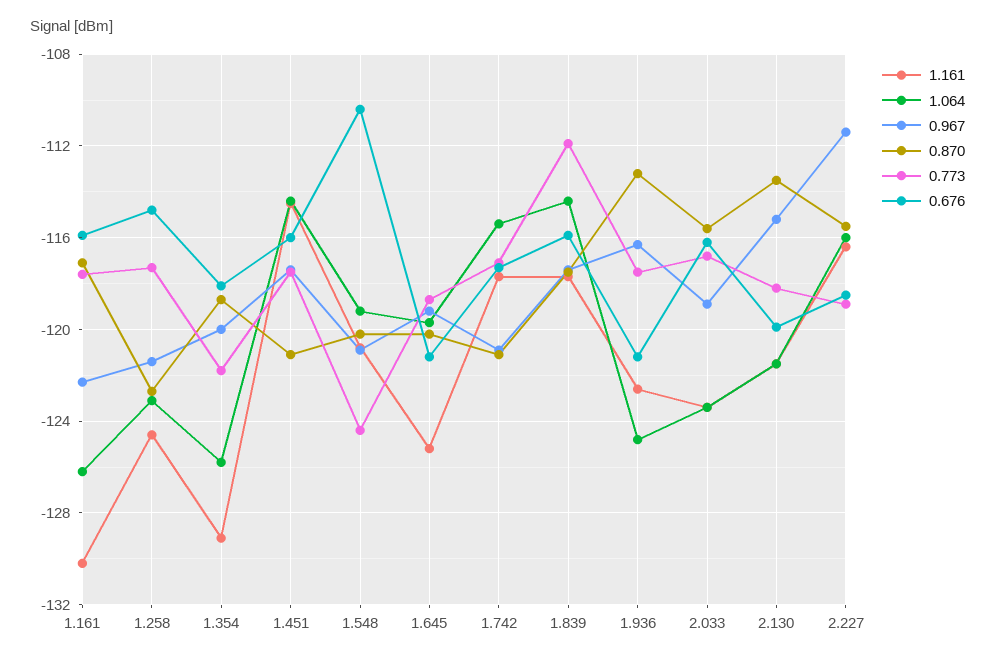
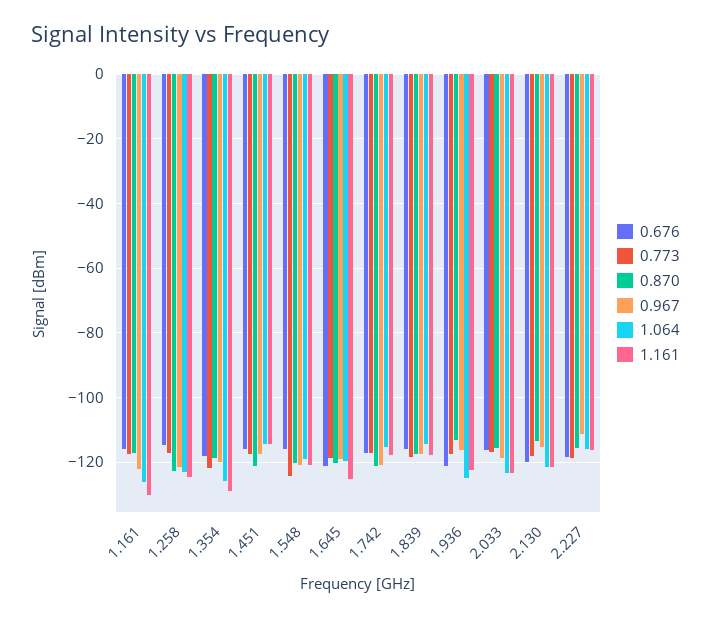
  {
    "1.161": {
      "1.161": -130,
      "1.258": -124.5,
      "1.354": -129,
      "1.451": -114.5,
      "1.548": -121,
      "1.645": -125,
      "1.742": -117.5,
      "1.839": -117.5,
      "1.936": -122.5,
      "2.033": -123.5,
      "2.130": -121.5,
      "2.227": -116.5
    },
    "1.064": {
      "1.161": -126,
      "1.258": -123,
      "1.354": -126,
      "1.451": -114.5,
      "1.548": -119,
      "1.645": -119.5,
      "1.742": -115.5,
      "1.839": -114.5,
      "1.936": -125,
      "2.033": -123.5,
      "2.130": -121.5,
      "2.227": -116
    },
    "0.967": {
      "1.161": -122.5,
      "1.258": -121.5,
      "1.354": -120,
      "1.451": -117.5,
      "1.548": -121,
      "1.645": -119,
      "1.742": -121,
      "1.839": -117.5,
      "1.936": -116.5,
      "2.033": -119,
      "2.130": -115,
      "2.227": -111.5
    },
    "0.870": {
      "1.161": -117,
      "1.258": -122.5,
      "1.354": -118.5,
      "1.451": -121,
      "1.548": -120,
      "1.645": -120,
      "1.742": -121,
      "1.839": -117.5,
      "1.936": -113,
      "2.033": -115.5,
      "2.130": -113.5,
      "2.227": -115.5
    },
    "0.773": {
      "1.161": -117.5,
      "1.258": -117.5,
      "1.354": -122,
      "1.451": -117.5,
      "1.548": -124.5,
      "1.645": -118.5,
      "1.742": -117,
-     "1.839": -112,
+     "1.839": -118,
      "1.936": -117.5,
      "2.033": -117,
      "2.130": -118,
      "2.227": -119
    },
    "0.676": {
      "1.161": -116,
      "1.258": -115,
      "1.354": -118,
      "1.451": -116,
-     "1.548": -110.5,
+     "1.548": -116,
      "1.645": -121,
      "1.742": -117.5,
      "1.839": -116,
      "1.936": -121,
      "2.033": -116,
      "2.130": -120,
      "2.227": -118.5
    }
  }

